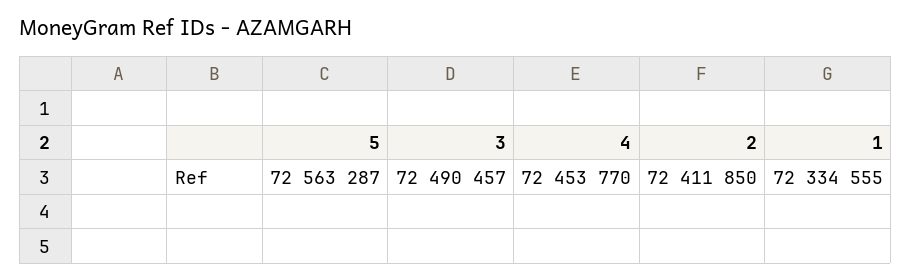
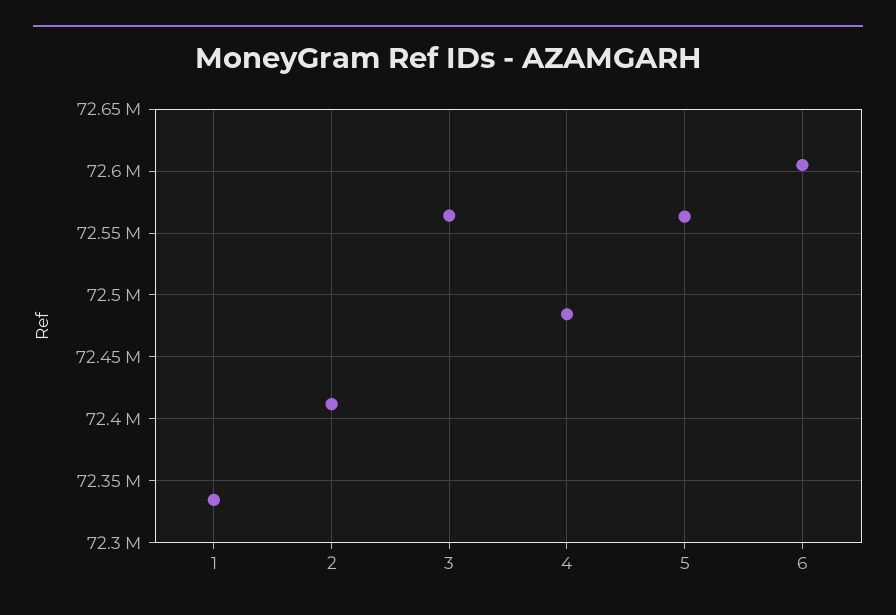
  {
    "5": 72563287,
-   "3": 72490457,
+   "3": 72565000,
-   "4": 72453770,
+   "4": 72485000,
    "2": 72411850,
-   "1": 72334555
+   "1": 72334555,
+   "6": 72605000
  }

